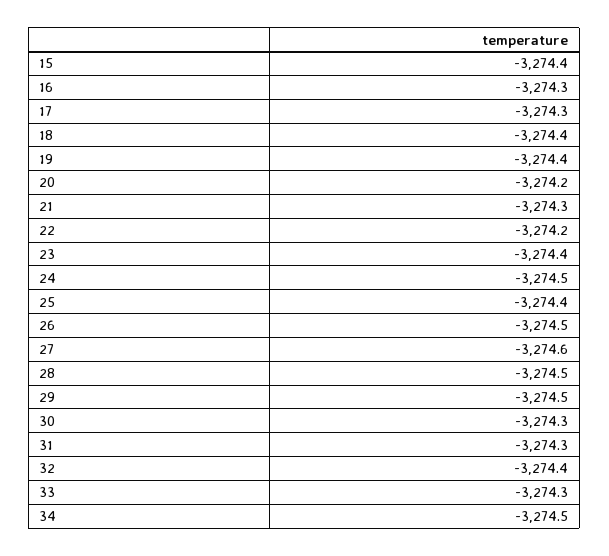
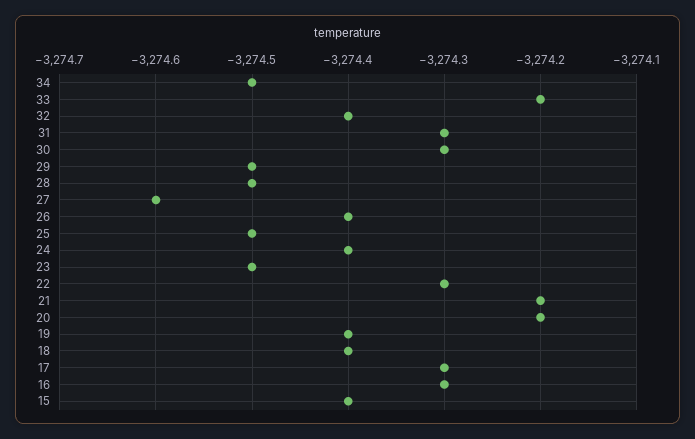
  {
    "15": -3274.4,
    "16": -3274.3,
    "17": -3274.3,
    "18": -3274.4,
    "19": -3274.4,
    "20": -3274.2,
-   "21": -3274.3,
+   "21": -3274.2,
-   "22": -3274.2,
+   "22": -3274.3,
-   "23": -3274.4,
+   "23": -3274.5,
-   "24": -3274.5,
+   "24": -3274.4,
-   "25": -3274.4,
+   "25": -3274.5,
-   "26": -3274.5,
+   "26": -3274.4,
    "27": -3274.6,
    "28": -3274.5,
    "29": -3274.5,
    "30": -3274.3,
    "31": -3274.3,
    "32": -3274.4,
-   "33": -3274.3,
+   "33": -3274.2,
    "34": -3274.5
  }

